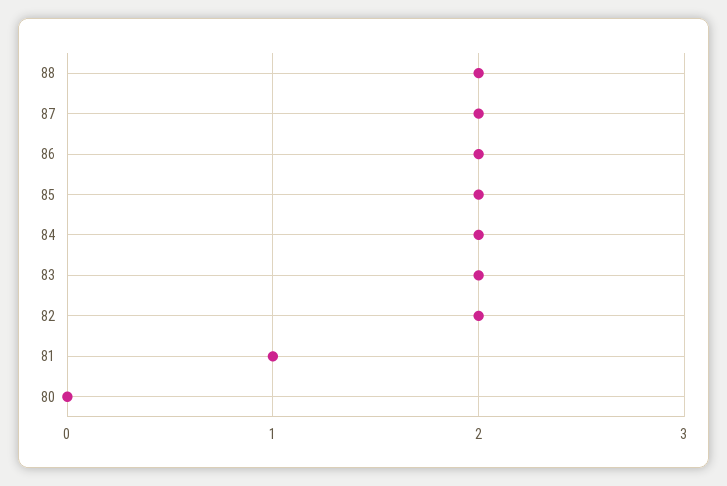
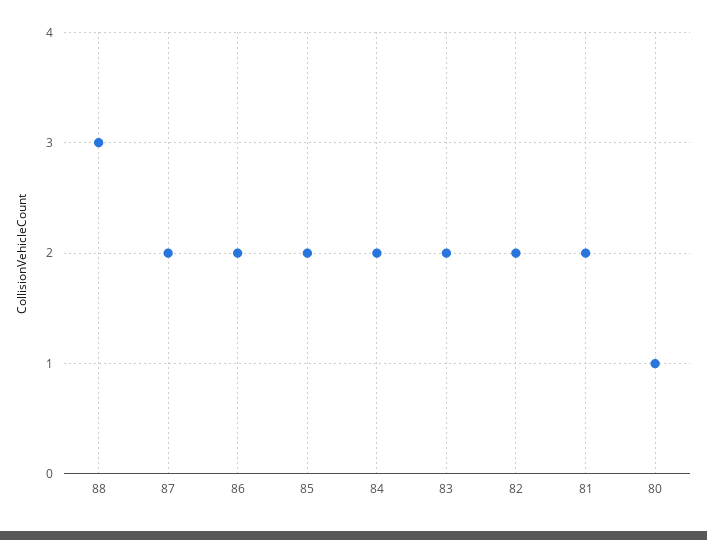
  {
-   "88": 2,
+   "88": 3,
    "87": 2,
    "86": 2,
    "85": 2,
    "84": 2,
    "83": 2,
    "82": 2,
-   "81": 1,
+   "81": 2,
-   "80": 0
+   "80": 1
  }

